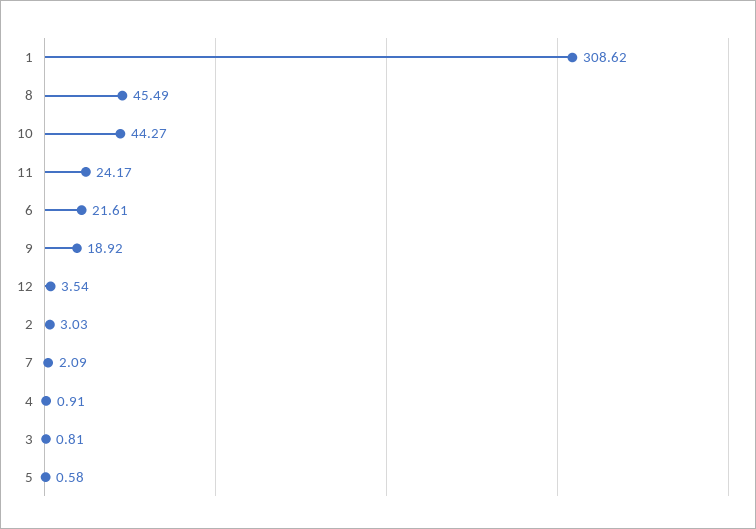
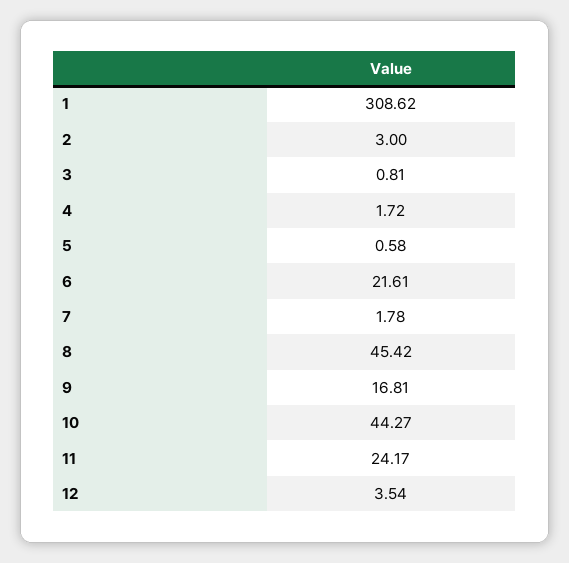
  {
    "1": 308.62,
-   "8": 45.49,
+   "8": 45.42,
    "10": 44.27,
    "11": 24.17,
    "6": 21.61,
-   "9": 18.92,
+   "9": 16.81,
    "12": 3.54,
-   "2": 3.03,
+   "2": 3,
-   "7": 2.09,
+   "7": 1.78,
-   "4": 0.91,
+   "4": 1.72,
    "3": 0.81,
    "5": 0.58
  }

